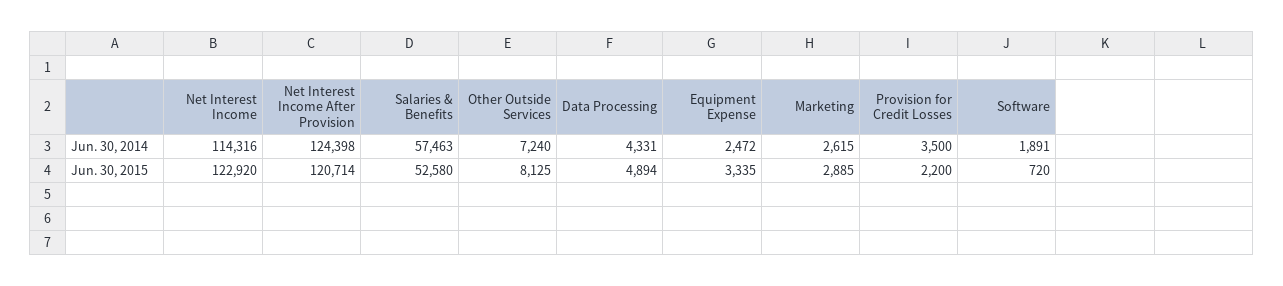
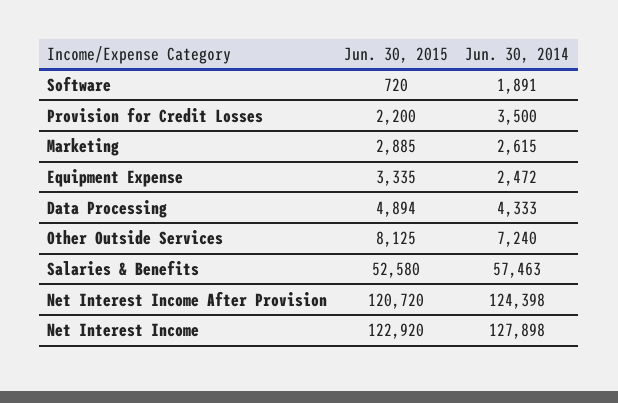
  {
    "Net Interest Income": {
-     "Jun. 30, 2014": 114316,
+     "Jun. 30, 2014": 127898,
      "Jun. 30, 2015": 122920
    },
    "Net Interest Income After Provision": {
      "Jun. 30, 2014": 124398,
-     "Jun. 30, 2015": 120714
+     "Jun. 30, 2015": 120720
    },
    "Salaries & Benefits": {
      "Jun. 30, 2014": 57463,
      "Jun. 30, 2015": 52580
    },
    "Other Outside Services": {
      "Jun. 30, 2014": 7240,
      "Jun. 30, 2015": 8125
    },
    "Data Processing": {
-     "Jun. 30, 2014": 4331,
+     "Jun. 30, 2014": 4333,
      "Jun. 30, 2015": 4894
    },
    "Equipment Expense": {
      "Jun. 30, 2014": 2472,
      "Jun. 30, 2015": 3335
    },
    "Marketing": {
      "Jun. 30, 2014": 2615,
      "Jun. 30, 2015": 2885
    },
    "Provision for Credit Losses": {
      "Jun. 30, 2014": 3500,
      "Jun. 30, 2015": 2200
    },
    "Software": {
      "Jun. 30, 2014": 1891,
      "Jun. 30, 2015": 720
    }
  }

